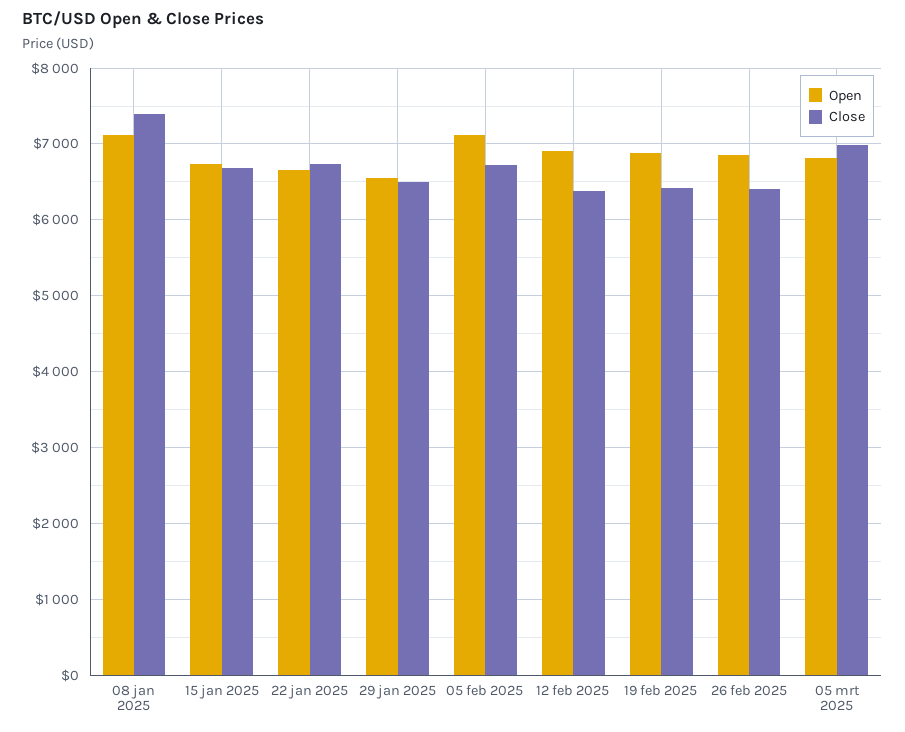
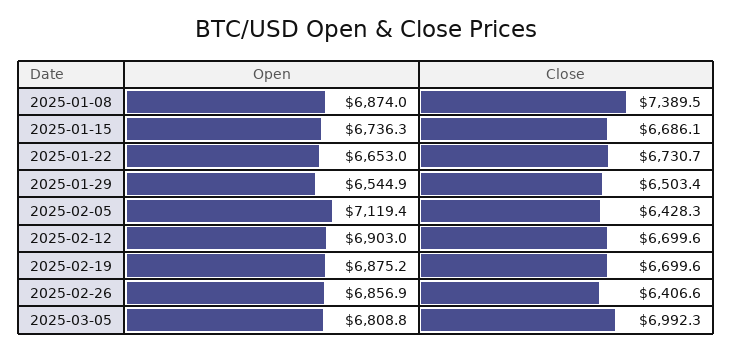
  {
    "Open": {
-     "08 jan 2025": 7100,
+     "08 jan 2025": 6874,
      "15 jan 2025": 6736.3,
      "22 jan 2025": 6653,
      "29 jan 2025": 6544.9,
      "05 feb 2025": 7119.4,
      "12 feb 2025": 6903,
      "19 feb 2025": 6875.2,
      "26 feb 2025": 6856.9,
      "05 mrt 2025": 6808.8
    },
    "Close": {
      "08 jan 2025": 7389.5,
      "15 jan 2025": 6686.1,
      "22 jan 2025": 6730.7,
      "29 jan 2025": 6503.4,
-     "05 feb 2025": 6700,
+     "05 feb 2025": 6428.3,
-     "12 feb 2025": 6400,
+     "12 feb 2025": 6699.6,
-     "19 feb 2025": 6400,
+     "19 feb 2025": 6699.6,
      "26 feb 2025": 6406.6,
      "05 mrt 2025": 6992.3
    }
  }

